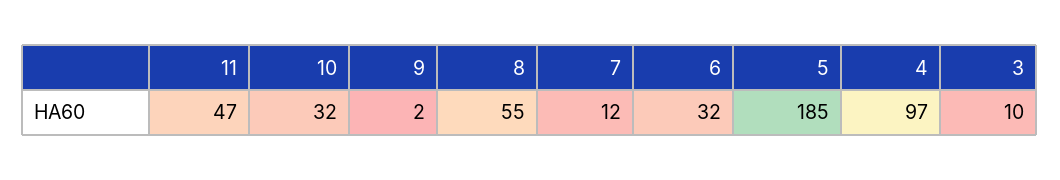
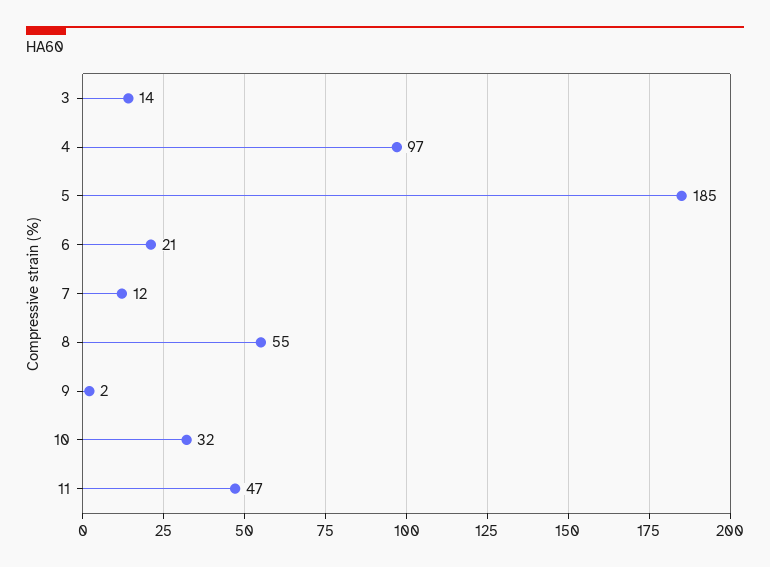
  {
    "11": 47,
    "10": 32,
    "9": 2,
    "8": 55,
    "7": 12,
-   "6": 32,
+   "6": 21,
    "5": 185,
    "4": 97,
-   "3": 10
+   "3": 14
  }

